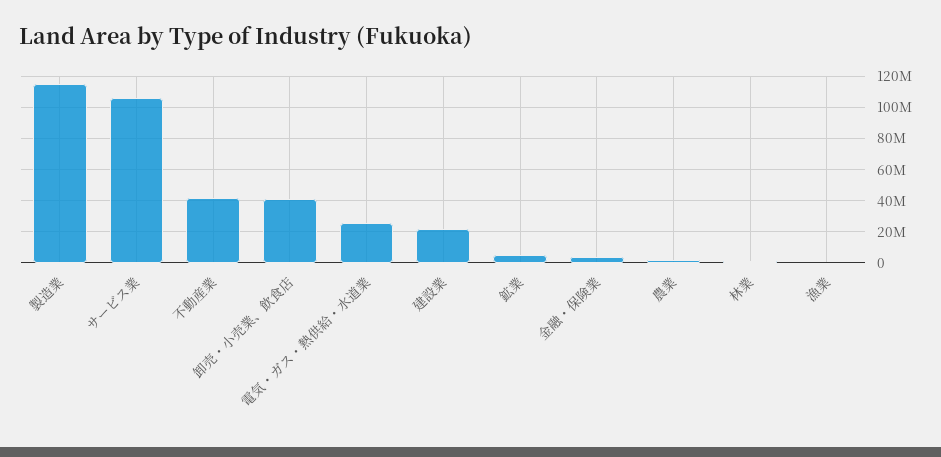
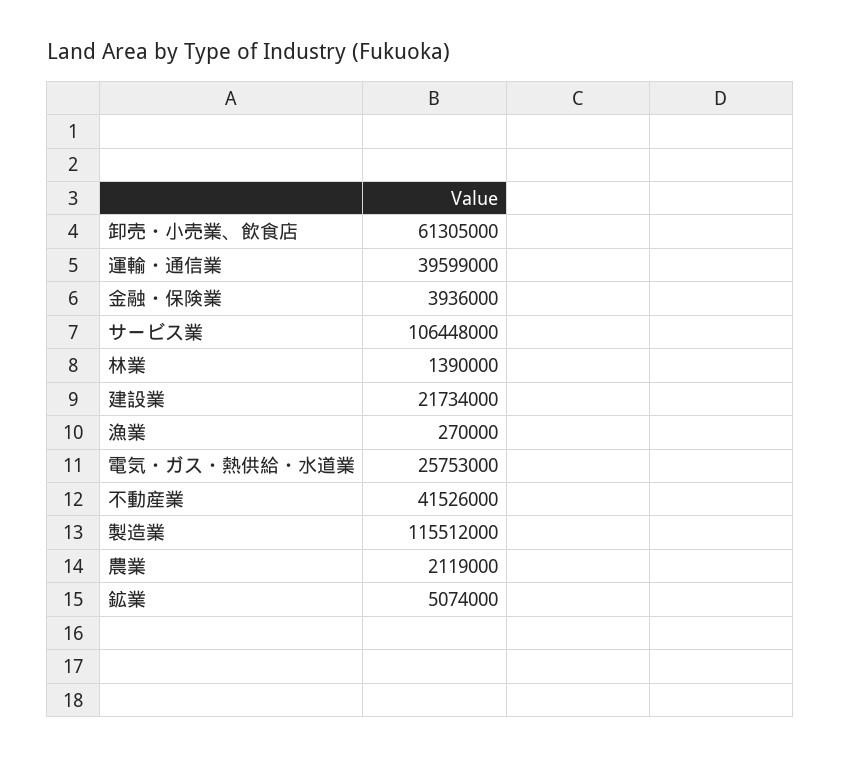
  {
    "製造業": 115512000,
    "サービス業": 106448000,
    "不動産業": 41526000,
-   "卸売・小売業、飲食店": 40000000,
+   "卸売・小売業、飲食店": 61305000,
    "電気・ガス・熱供給・水道業": 25753000,
    "建設業": 21734000,
    "鉱業": 5074000,
    "金融・保険業": 3936000,
    "農業": 2119000,
    "林業": 1390000,
-   "漁業": 270000
+   "漁業": 270000,
+   "運輸・通信業": 39599000
  }

